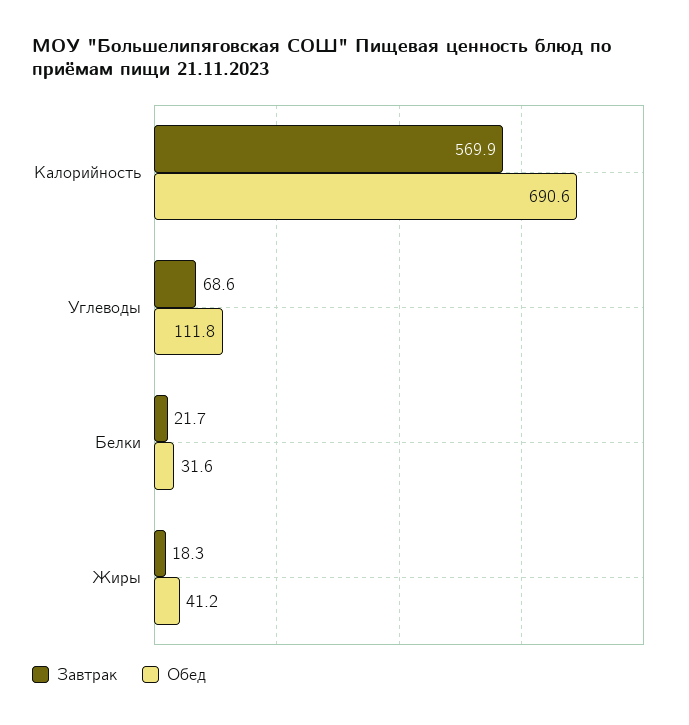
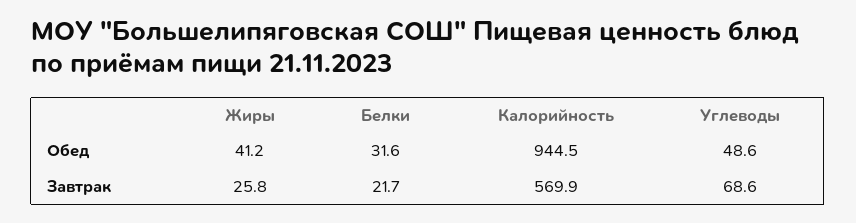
  {
    "Завтрак": {
      "Калорийность": 569.9,
      "Углеводы": 68.6,
      "Белки": 21.7,
-     "Жиры": 18.3
+     "Жиры": 25.8
    },
    "Обед": {
-     "Калорийность": 690.6,
+     "Калорийность": 944.5,
-     "Углеводы": 111.8,
+     "Углеводы": 48.6,
      "Белки": 31.6,
      "Жиры": 41.2
    }
  }

